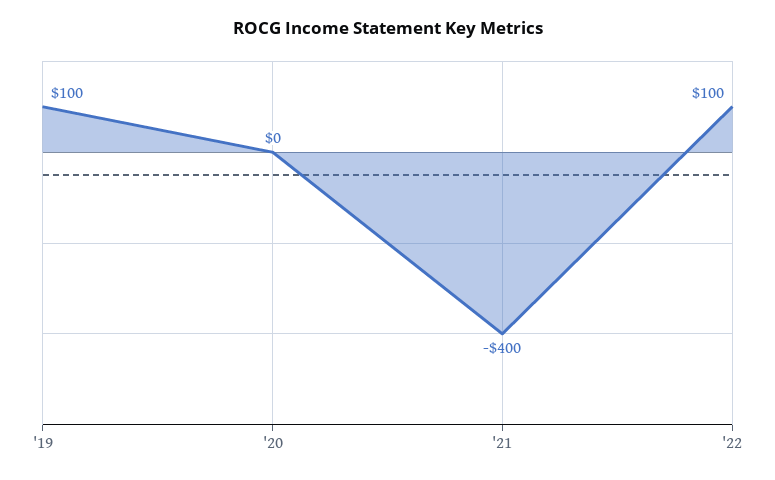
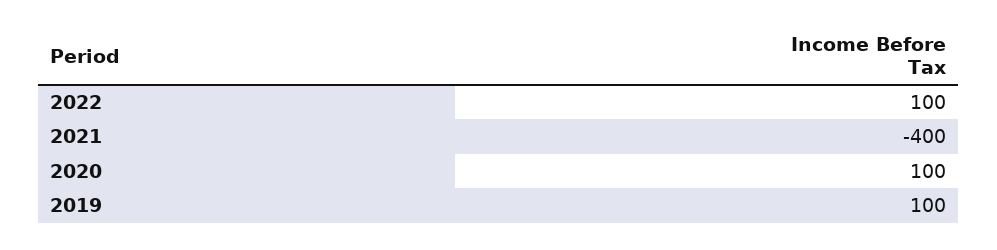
  {
    "'19": 100,
-   "'20": 0,
+   "'20": 100,
    "'21": -400,
    "'22": 100
  }

